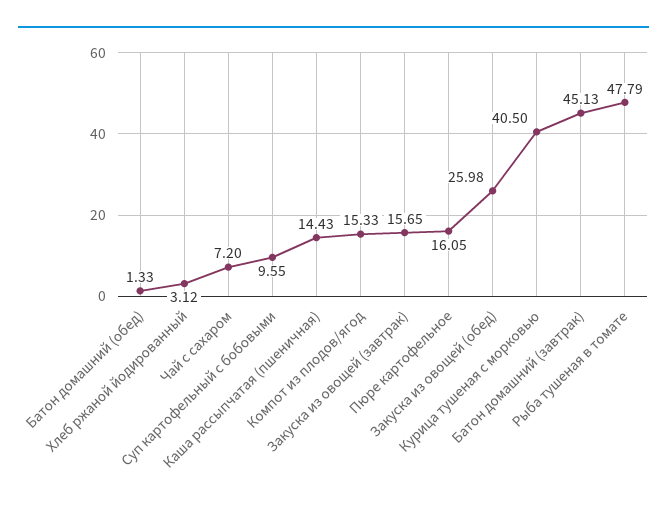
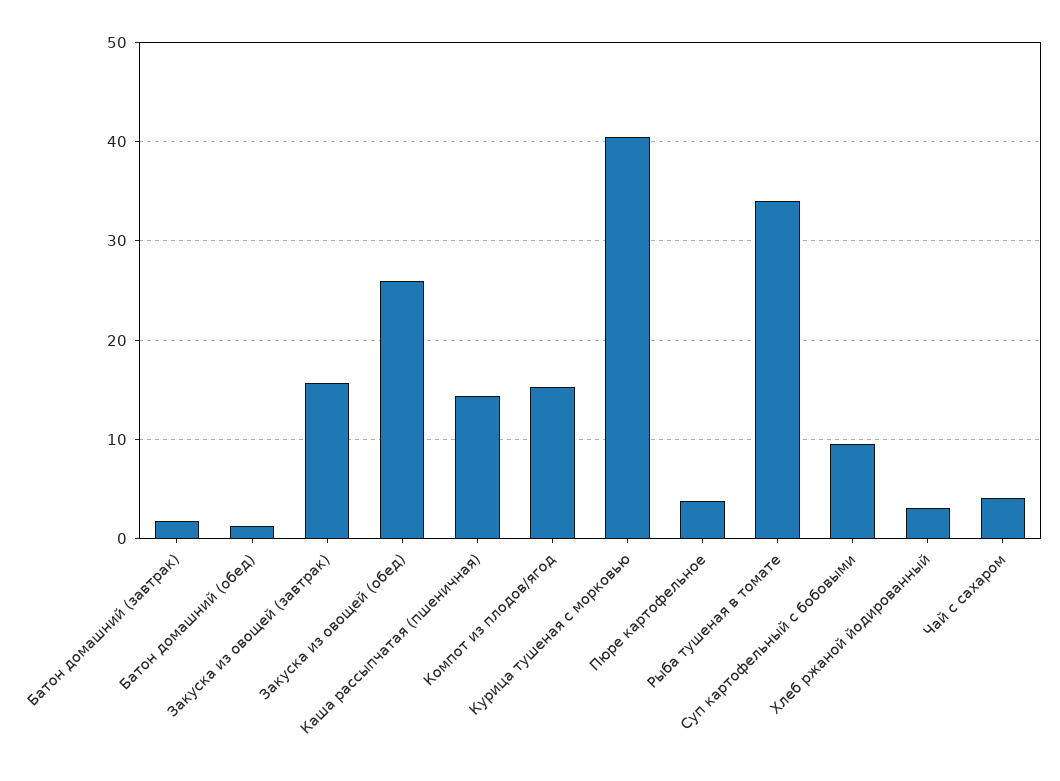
  {
    "Батон домашний (обед)": 1.33,
    "Хлеб ржаной йодированный": 3.12,
-   "Чай с сахаром": 7.2,
+   "Чай с сахаром": 4,
    "Суп картофельный с бобовыми": 9.55,
    "Каша рассыпчатая (пшеничная)": 14.43,
    "Компот из плодов/ягод": 15.33,
    "Закуска из овощей (завтрак)": 15.65,
-   "Пюре картофельное": 16.05,
+   "Пюре картофельное": 4,
    "Закуска из овощей (обед)": 25.98,
    "Курица тушеная с морковью": 40.5,
-   "Батон домашний (завтрак)": 45.13,
+   "Батон домашний (завтрак)": 2,
-   "Рыба тушеная в томате": 47.79
+   "Рыба тушеная в томате": 34
  }

